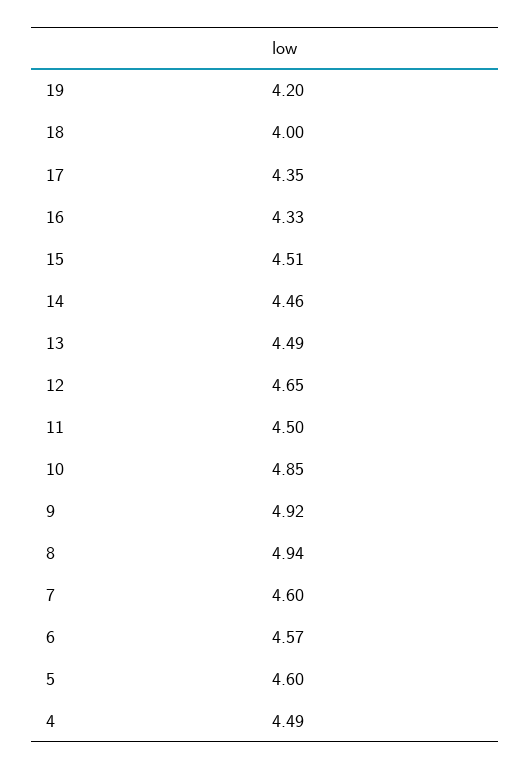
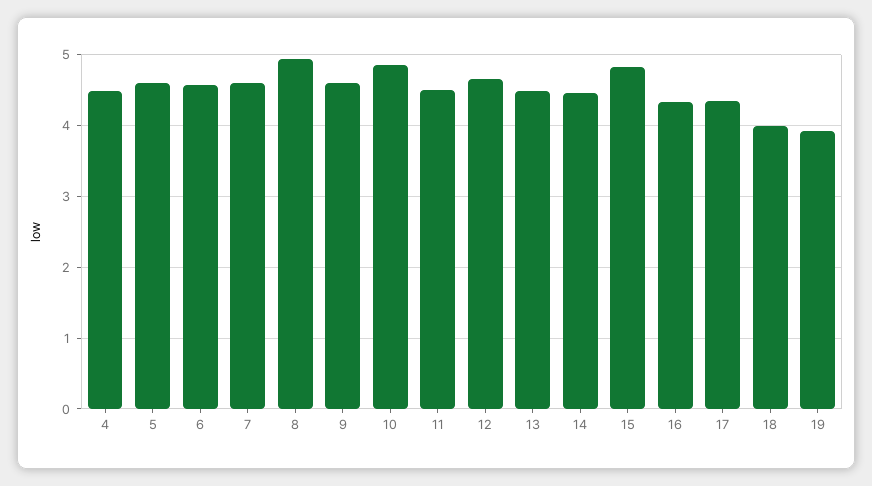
  {
-   "19": 4.2,
+   "19": 3.9,
    "18": 4,
    "17": 4.35,
    "16": 4.33,
-   "15": 4.51,
+   "15": 4.8,
    "14": 4.46,
    "13": 4.49,
    "12": 4.65,
    "11": 4.5,
    "10": 4.85,
-   "9": 4.92,
+   "9": 4.6,
    "8": 4.94,
    "7": 4.6,
    "6": 4.57,
    "5": 4.6,
    "4": 4.49
  }

